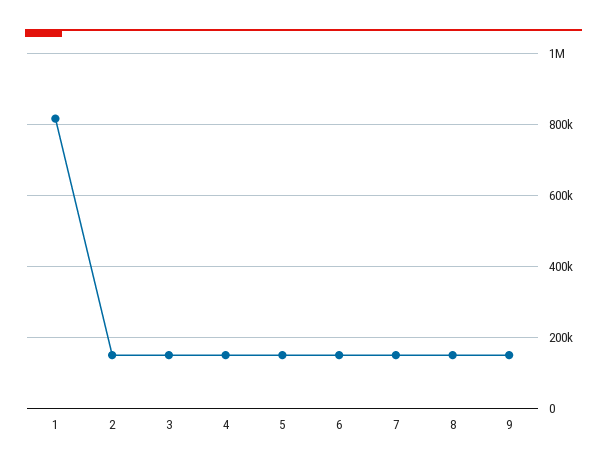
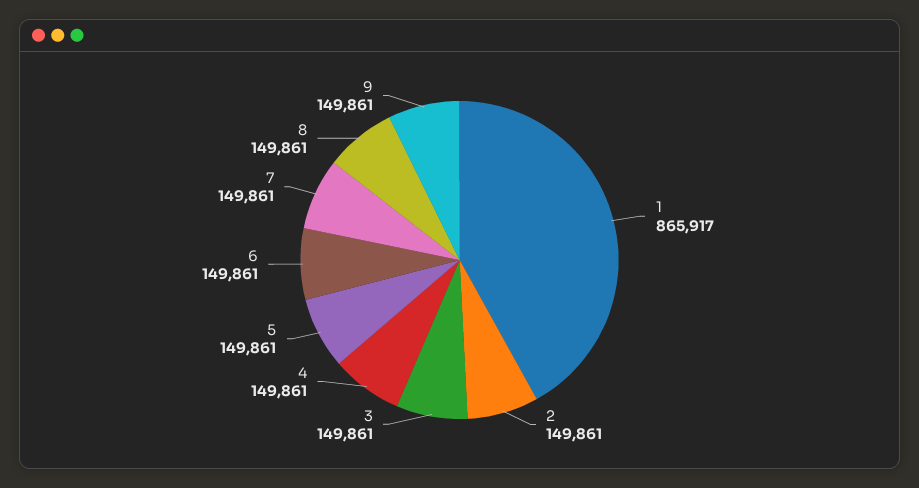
  {
-   "1": 820000,
+   "1": 865917,
    "2": 149861,
    "3": 149861,
    "4": 149861,
    "5": 149861,
    "6": 149861,
    "7": 149861,
    "8": 149861,
    "9": 149861
  }

